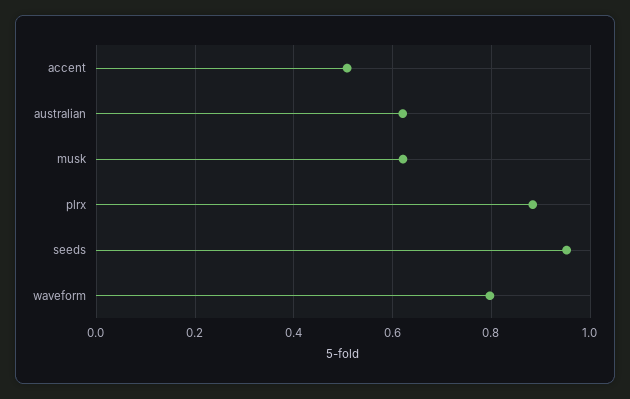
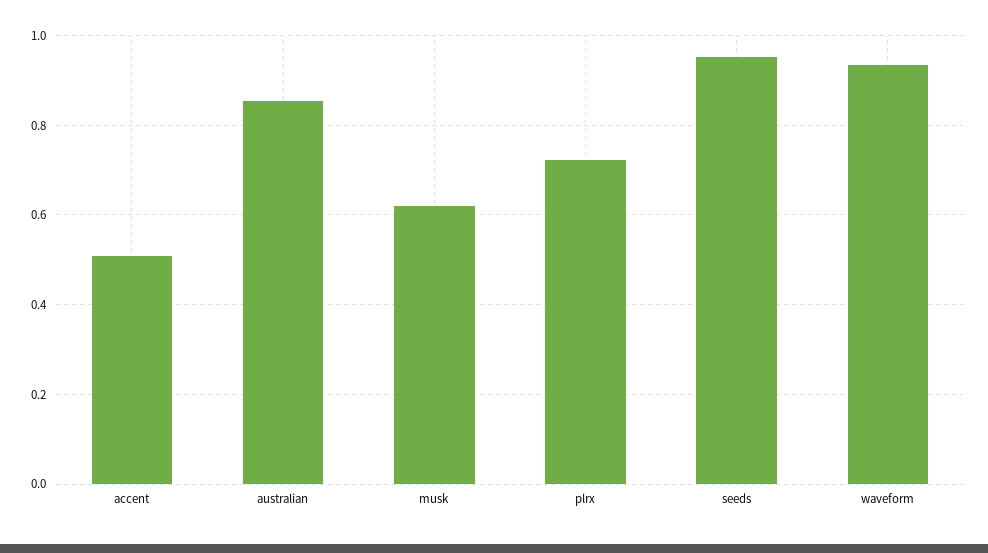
  {
    "accent": 0.5,
-   "australian": 0.62,
+   "australian": 0.86,
    "musk": 0.62,
-   "plrx": 0.88,
+   "plrx": 0.72,
    "seeds": 0.96,
-   "waveform": 0.8
+   "waveform": 0.94
  }

